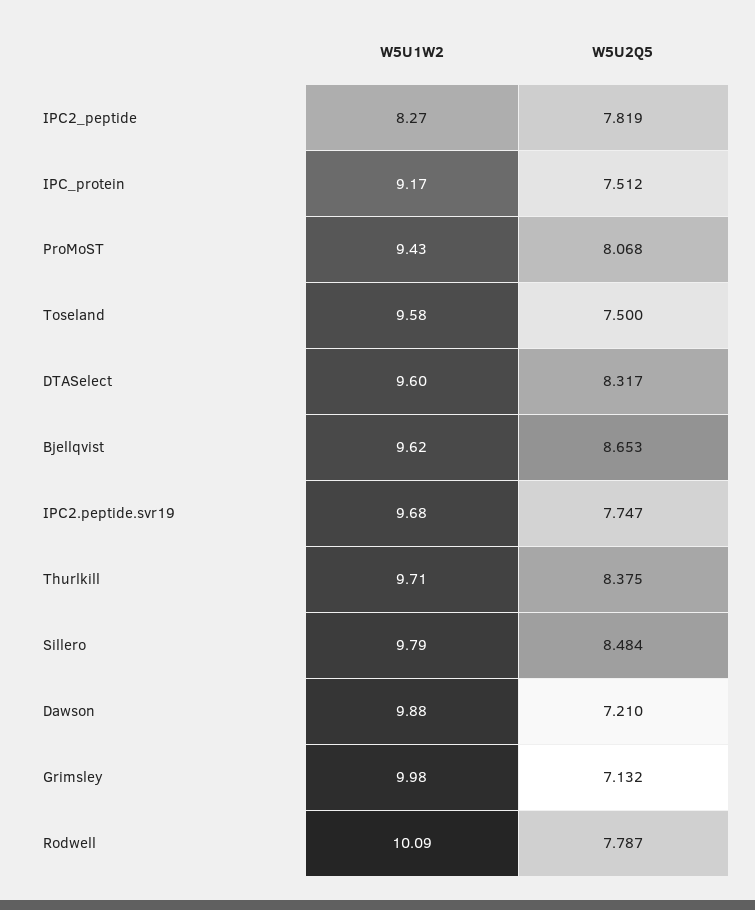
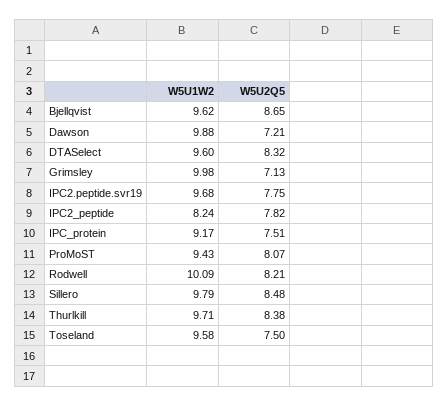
  {
    "W5U1W2": {
-     "IPC2_peptide": 8.27,
+     "IPC2_peptide": 8.24,
      "IPC_protein": 9.17,
      "ProMoST": 9.43,
      "Toseland": 9.58,
      "DTASelect": 9.6,
      "Bjellqvist": 9.62,
      "IPC2.peptide.svr19": 9.68,
      "Thurlkill": 9.71,
      "Sillero": 9.79,
      "Dawson": 9.88,
      "Grimsley": 9.98,
      "Rodwell": 10.09
    },
    "W5U2Q5": {
      "IPC2_peptide": 7.819,
      "IPC_protein": 7.512,
      "ProMoST": 8.068,
      "Toseland": 7.5,
      "DTASelect": 8.317,
      "Bjellqvist": 8.653,
      "IPC2.peptide.svr19": 7.747,
      "Thurlkill": 8.375,
      "Sillero": 8.484,
      "Dawson": 7.21,
      "Grimsley": 7.132,
-     "Rodwell": 7.787
+     "Rodwell": 8.21
    }
  }

